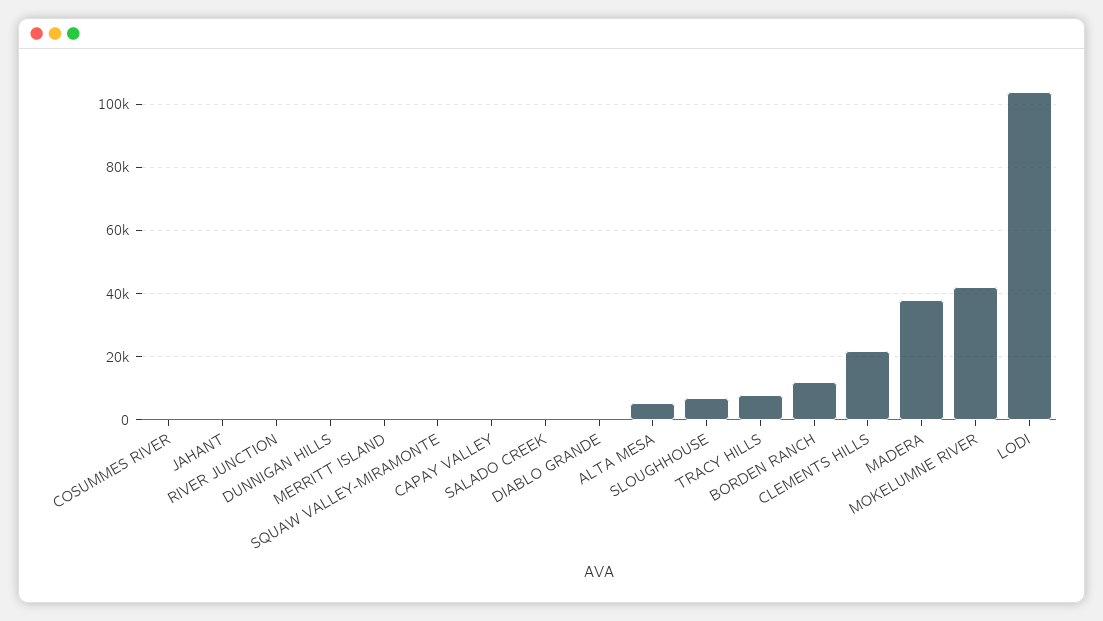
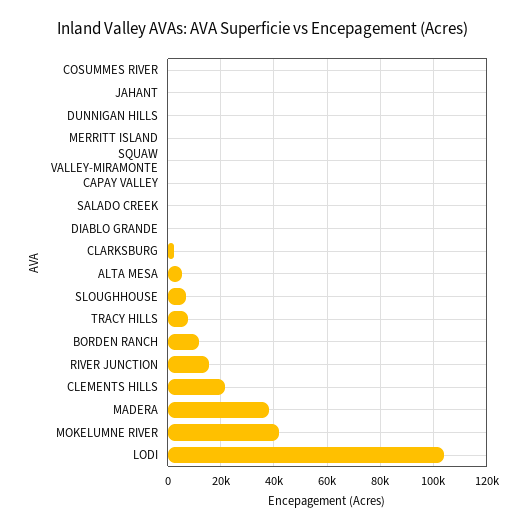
  {
    "COSUMMES RIVER": 0,
    "JAHANT": 0,
-   "RIVER JUNCTION": 0,
+   "RIVER JUNCTION": 15000,
    "DUNNIGAN HILLS": 0,
    "MERRITT ISLAND": 0,
    "SQUAW VALLEY-MIRAMONTE": 0,
    "CAPAY VALLEY": 0,
    "SALADO CREEK": 0,
    "DIABLO GRANDE": 0,
    "ALTA MESA": 6000,
    "SLOUGHHOUSE": 6000,
    "TRACY HILLS": 8000,
    "BORDEN RANCH": 12000,
    "CLEMENTS HILLS": 22000,
    "MADERA": 38000,
    "MOKELUMNE RIVER": 42000,
-   "LODI": 104000
+   "LODI": 104000,
+   "CLARKSBURG": 2500
  }

